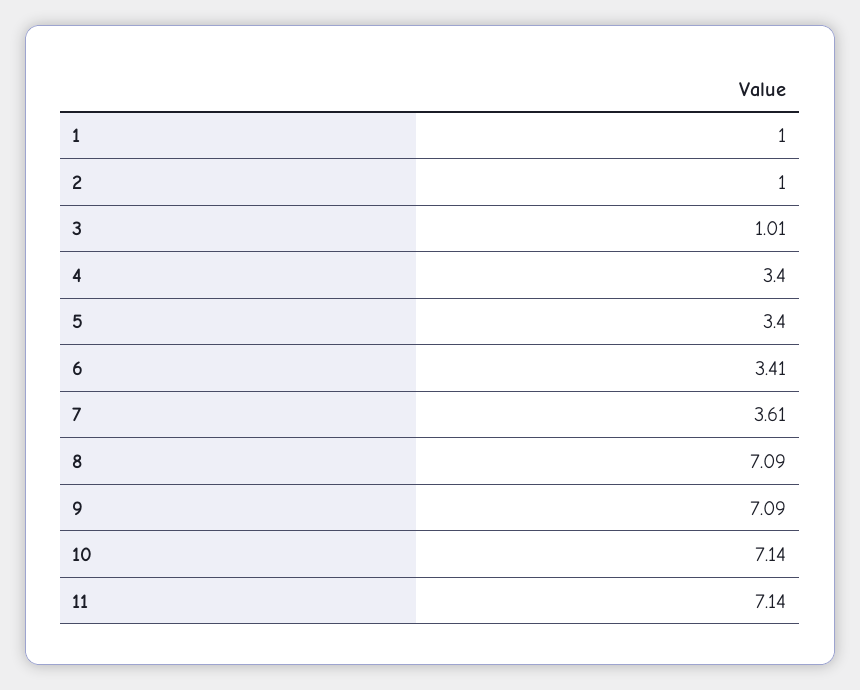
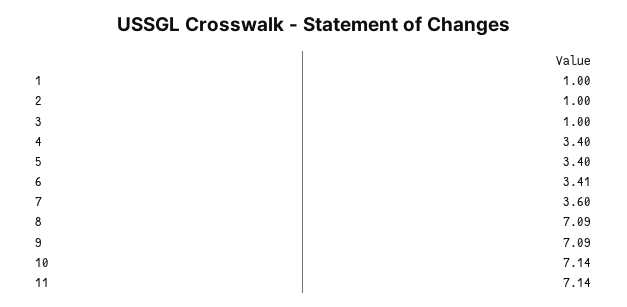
  {
    "1": 1,
    "2": 1,
-   "3": 1.01,
+   "3": 1,
    "4": 3.4,
    "5": 3.4,
    "6": 3.41,
-   "7": 3.61,
+   "7": 3.6,
    "8": 7.09,
    "9": 7.09,
    "10": 7.14,
    "11": 7.14
  }

